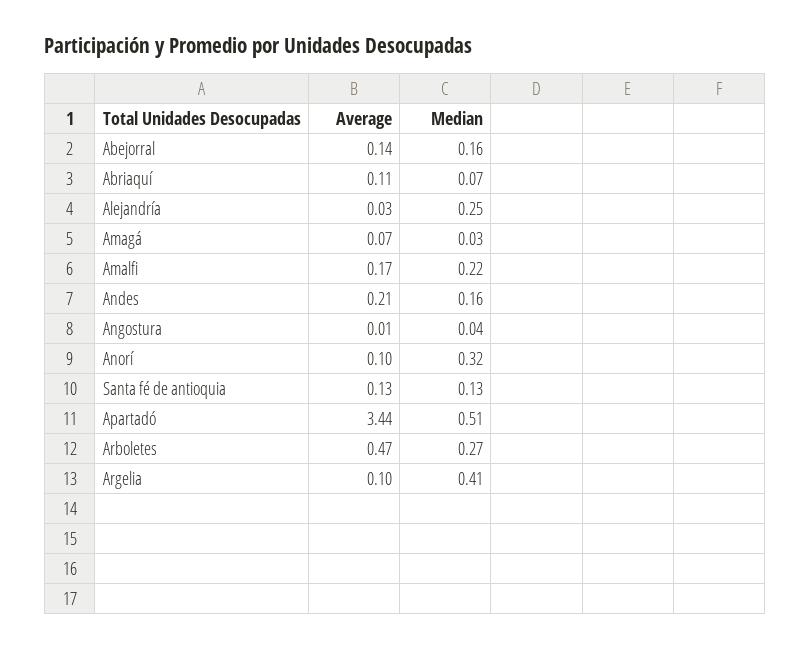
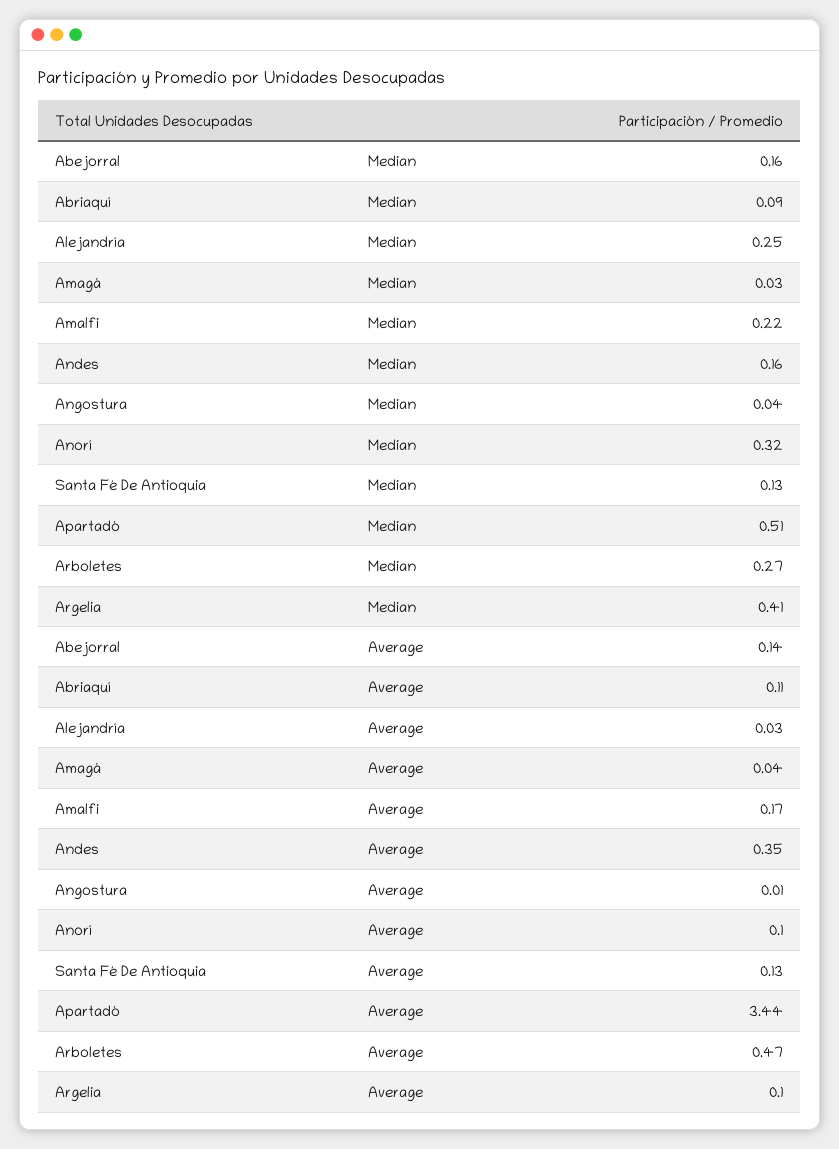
  {
    "Average": {
      "Abejorral": 0.14,
      "Abriaquí": 0.11,
      "Alejandría": 0.03,
-     "Amagá": 0.07,
+     "Amagá": 0.04,
      "Amalfi": 0.17,
-     "Andes": 0.21,
+     "Andes": 0.35,
      "Angostura": 0.01,
      "Anorí": 0.1,
      "Santa fé de antioquia": 0.13,
      "Apartadó": 3.44,
      "Arboletes": 0.47,
      "Argelia": 0.1
    },
    "Median": {
      "Abejorral": 0.16,
-     "Abriaquí": 0.07,
+     "Abriaquí": 0.09,
      "Alejandría": 0.25,
      "Amagá": 0.03,
      "Amalfi": 0.22,
      "Andes": 0.16,
      "Angostura": 0.04,
      "Anorí": 0.32,
      "Santa fé de antioquia": 0.13,
      "Apartadó": 0.51,
      "Arboletes": 0.27,
      "Argelia": 0.41
    }
  }

